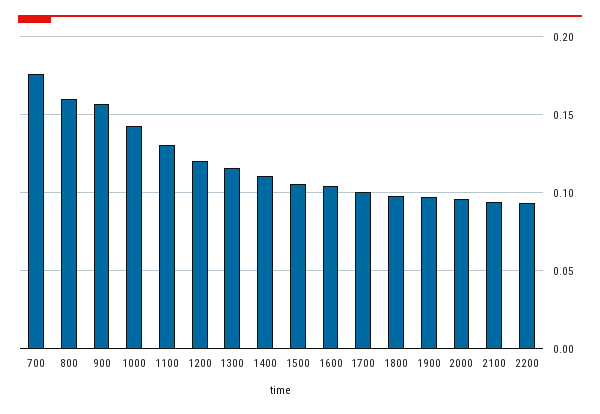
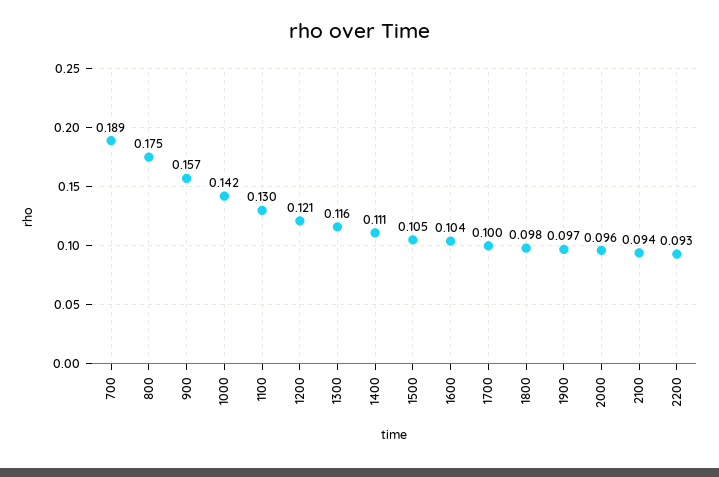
  {
-   "700": 0.175,
+   "700": 0.189,
-   "800": 0.16,
+   "800": 0.175,
    "900": 0.157,
    "1000": 0.142,
    "1100": 0.13,
    "1200": 0.121,
    "1300": 0.116,
    "1400": 0.111,
    "1500": 0.105,
    "1600": 0.104,
    "1700": 0.1,
    "1800": 0.098,
    "1900": 0.097,
    "2000": 0.096,
    "2100": 0.094,
    "2200": 0.093
  }

